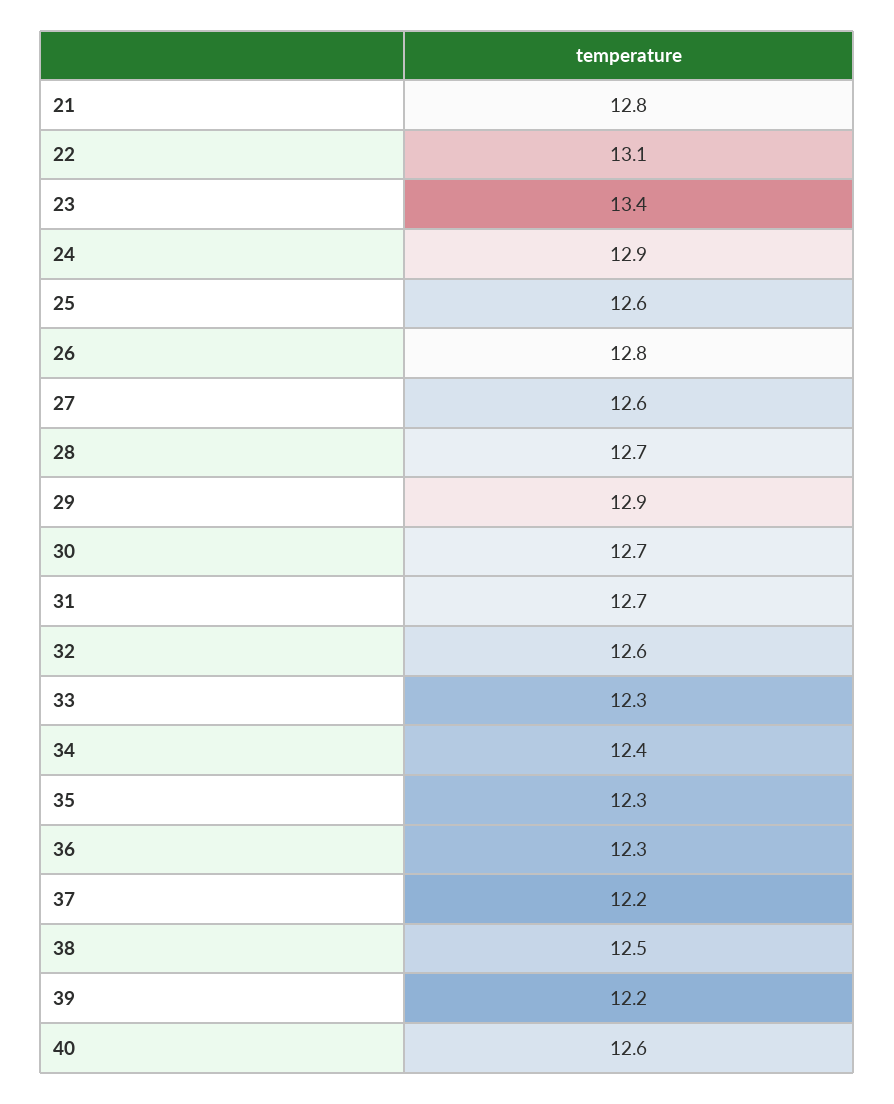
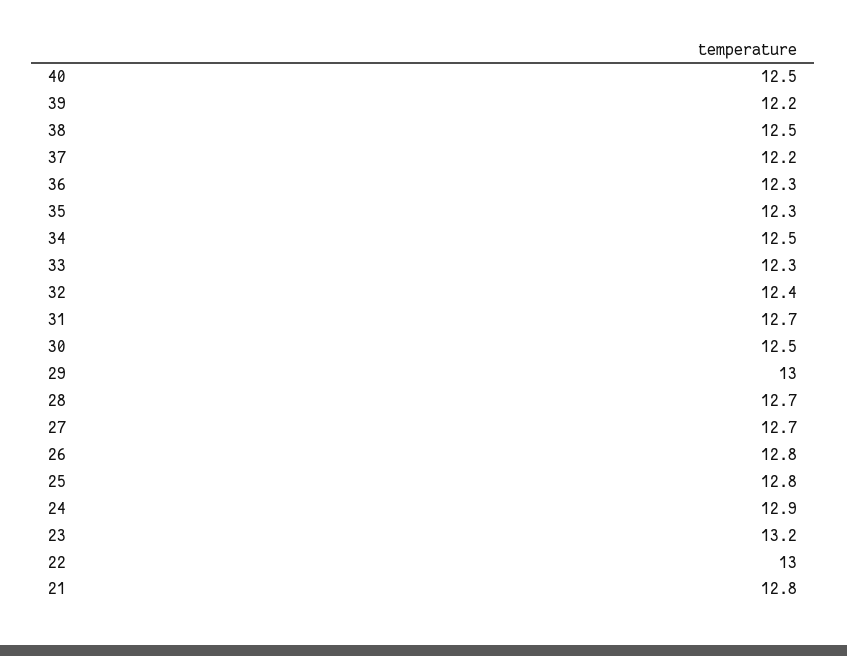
  {
    "21": 12.8,
-   "22": 13.1,
+   "22": 13,
-   "23": 13.4,
+   "23": 13.2,
    "24": 12.9,
-   "25": 12.6,
+   "25": 12.8,
    "26": 12.8,
-   "27": 12.6,
+   "27": 12.7,
    "28": 12.7,
-   "29": 12.9,
+   "29": 13,
-   "30": 12.7,
+   "30": 12.5,
    "31": 12.7,
-   "32": 12.6,
+   "32": 12.4,
    "33": 12.3,
-   "34": 12.4,
+   "34": 12.5,
    "35": 12.3,
    "36": 12.3,
    "37": 12.2,
    "38": 12.5,
    "39": 12.2,
-   "40": 12.6
+   "40": 12.5
  }

